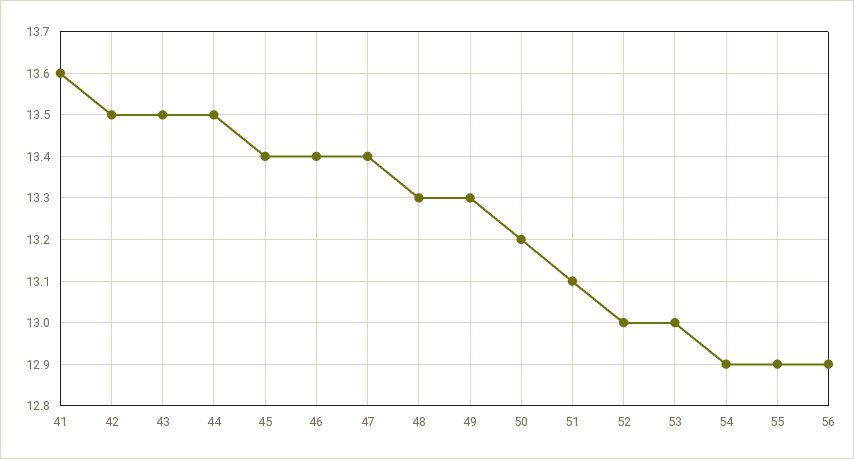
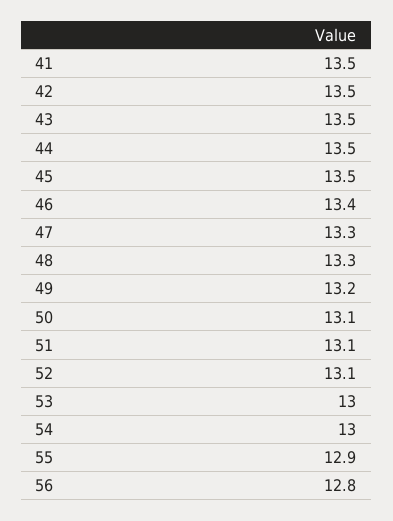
  {
-   "41": 13.6,
+   "41": 13.5,
    "42": 13.5,
    "43": 13.5,
    "44": 13.5,
-   "45": 13.4,
+   "45": 13.5,
    "46": 13.4,
-   "47": 13.4,
+   "47": 13.3,
    "48": 13.3,
-   "49": 13.3,
+   "49": 13.2,
-   "50": 13.2,
+   "50": 13.1,
    "51": 13.1,
-   "52": 13,
+   "52": 13.1,
    "53": 13,
-   "54": 12.9,
+   "54": 13,
    "55": 12.9,
-   "56": 12.9
+   "56": 12.8
  }

